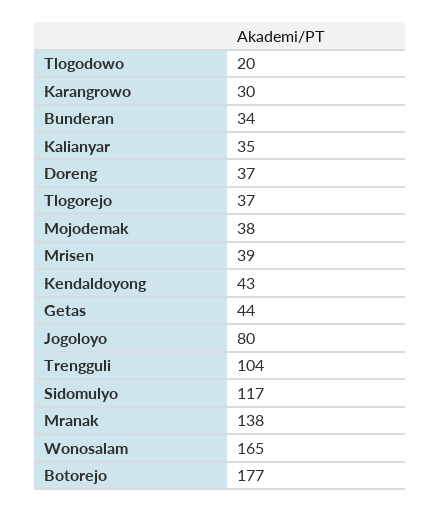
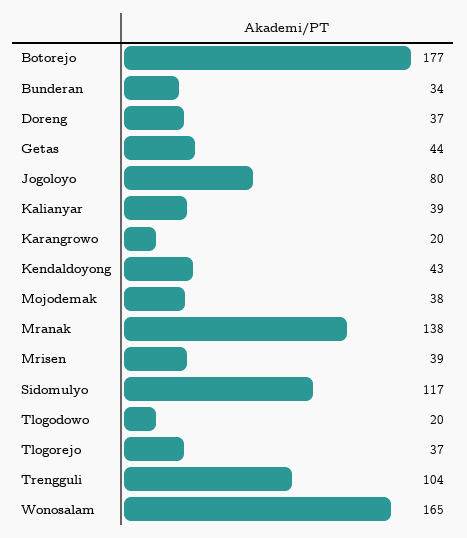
  {
    "Tlogodowo": 20,
-   "Karangrowo": 30,
+   "Karangrowo": 20,
    "Bunderan": 34,
-   "Kalianyar": 35,
+   "Kalianyar": 39,
    "Doreng": 37,
    "Tlogorejo": 37,
    "Mojodemak": 38,
    "Mrisen": 39,
    "Kendaldoyong": 43,
    "Getas": 44,
    "Jogoloyo": 80,
    "Trengguli": 104,
    "Sidomulyo": 117,
    "Mranak": 138,
    "Wonosalam": 165,
    "Botorejo": 177
  }

